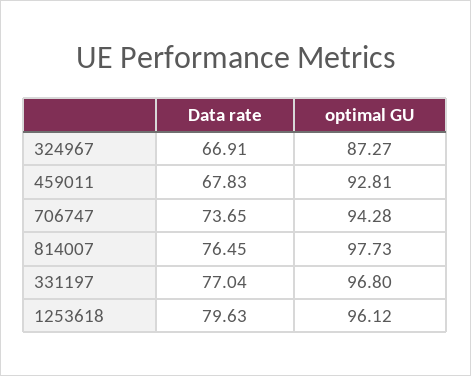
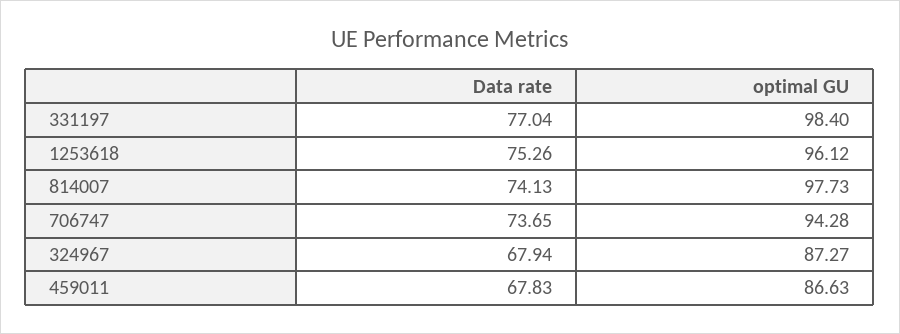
  {
    "Data rate": {
-     "324967": 66.91,
+     "324967": 67.94,
      "459011": 67.83,
      "706747": 73.65,
-     "814007": 76.45,
+     "814007": 74.13,
      "331197": 77.04,
-     "1253618": 79.63
+     "1253618": 75.26
    },
    "optimal GU": {
      "324967": 87.27,
-     "459011": 92.81,
+     "459011": 86.63,
      "706747": 94.28,
      "814007": 97.73,
-     "331197": 96.8,
+     "331197": 98.4,
      "1253618": 96.12
    }
  }

